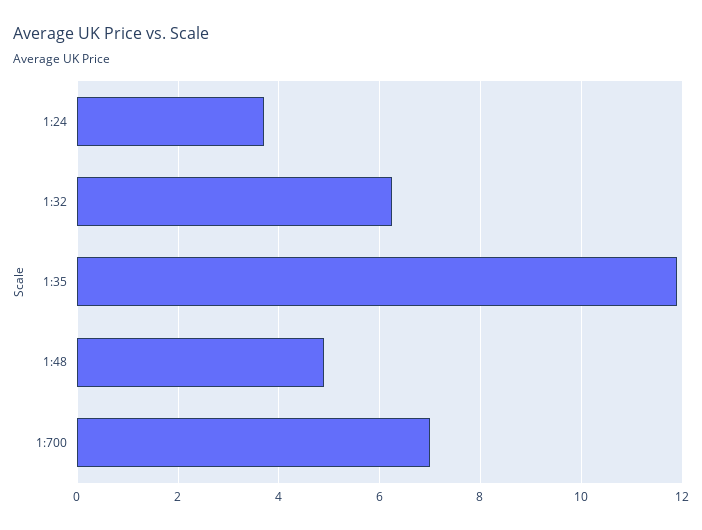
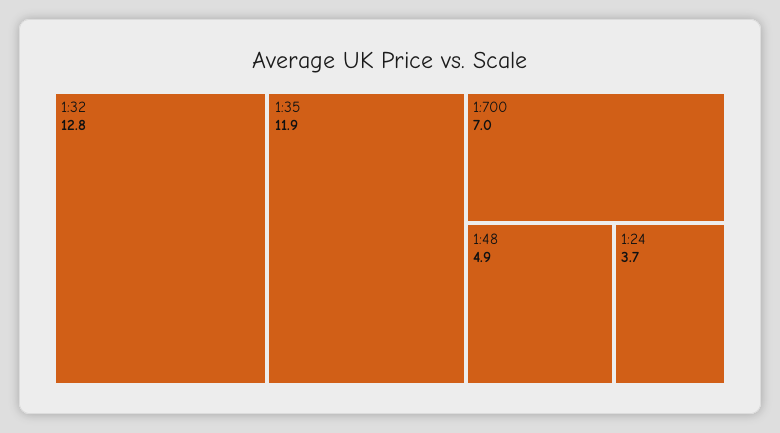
  {
    "1:24": 3.7,
-   "1:32": 6.2,
+   "1:32": 12.8,
    "1:35": 11.9,
    "1:48": 4.9,
    "1:700": 7
  }

